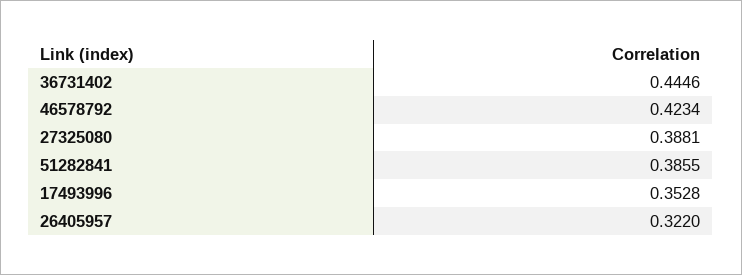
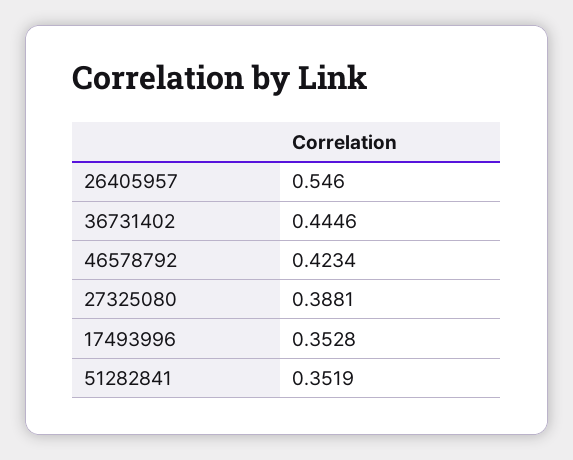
  {
    "36731402": 0.4446,
    "46578792": 0.4234,
    "27325080": 0.3881,
-   "51282841": 0.3855,
+   "51282841": 0.3519,
    "17493996": 0.3528,
-   "26405957": 0.322
+   "26405957": 0.546
  }

